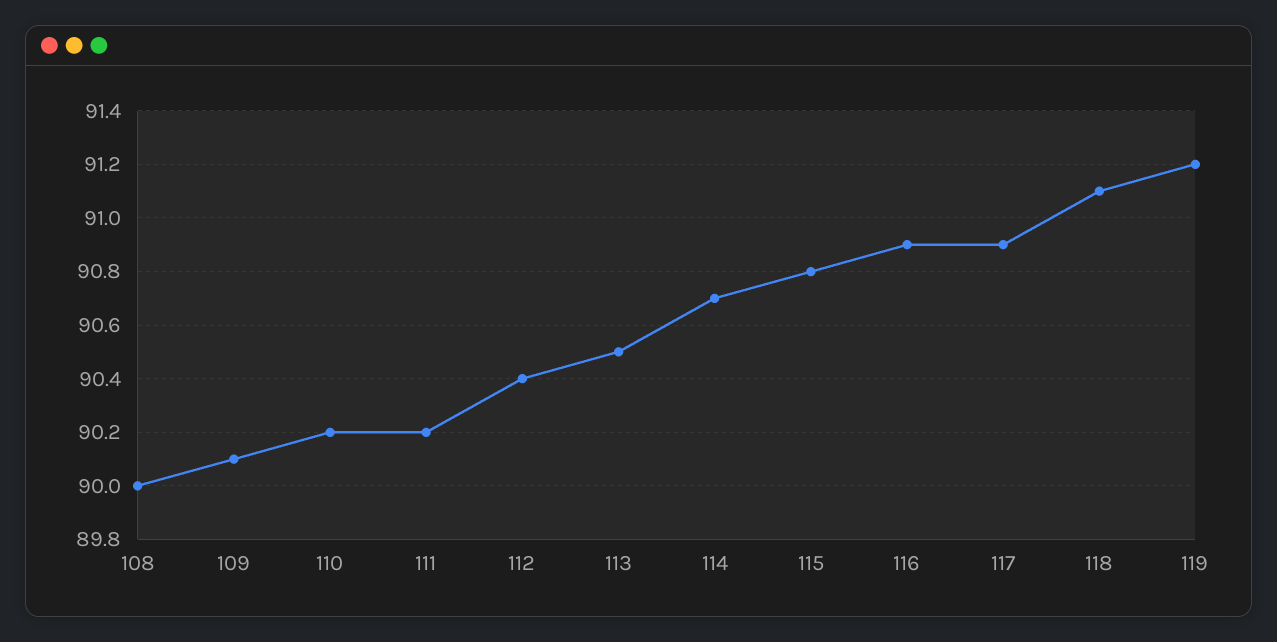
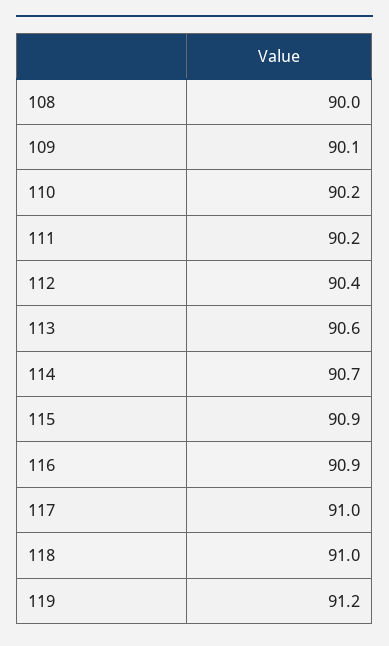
  {
    "108": 90,
    "109": 90.1,
    "110": 90.2,
    "111": 90.2,
    "112": 90.4,
-   "113": 90.5,
+   "113": 90.6,
    "114": 90.7,
-   "115": 90.8,
+   "115": 90.9,
    "116": 90.9,
-   "117": 90.9,
+   "117": 91,
-   "118": 91.1,
+   "118": 91,
    "119": 91.2
  }

